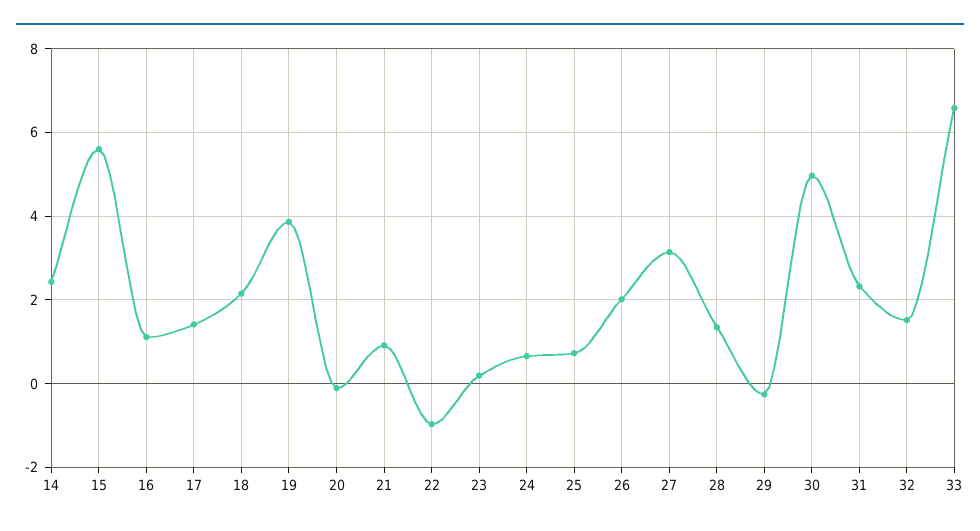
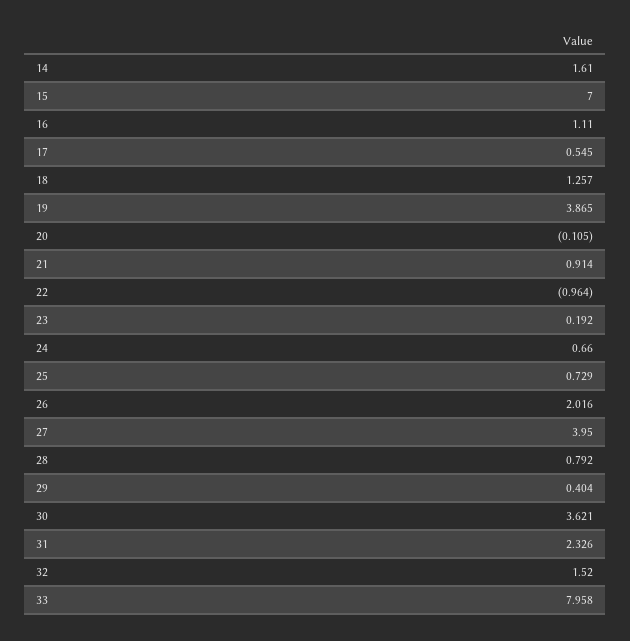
  {
-   "14": 2.4,
+   "14": 1.61,
-   "15": 5.6,
+   "15": 7,
    "16": 1.11,
-   "17": 1.4,
+   "17": 0.545,
-   "18": 2.2,
+   "18": 1.257,
    "19": 3.865,
    "20": -0.105,
    "21": 0.914,
    "22": -0.964,
    "23": 0.192,
    "24": 0.66,
    "25": 0.729,
    "26": 2.016,
-   "27": 3.2,
+   "27": 3.95,
-   "28": 1.4,
+   "28": 0.792,
-   "29": -0.2,
+   "29": 0.404,
-   "30": 5,
+   "30": 3.621,
    "31": 2.326,
    "32": 1.52,
-   "33": 6.6
+   "33": 7.958
  }

